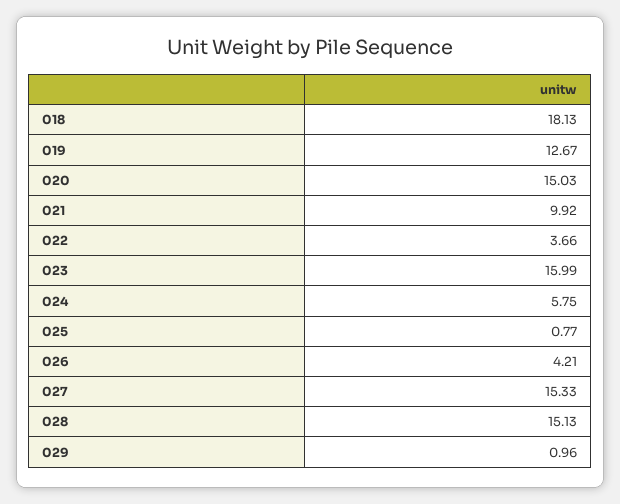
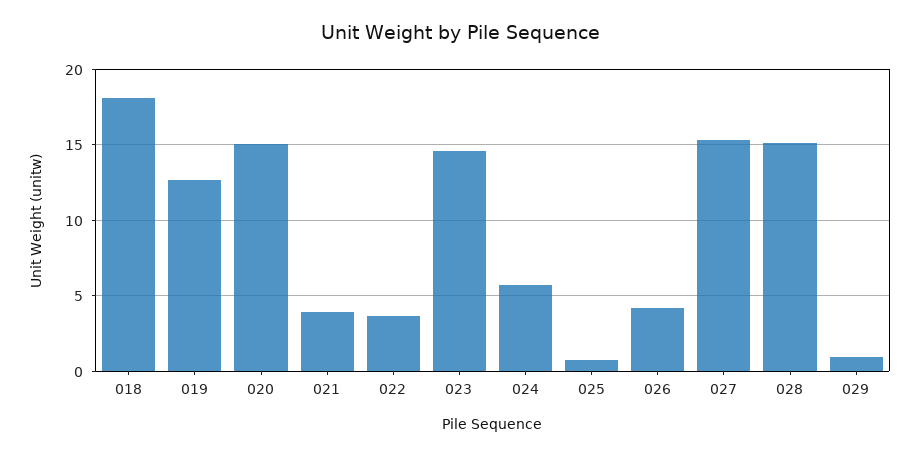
  {
    "018": 18.13,
    "019": 12.67,
    "020": 15.03,
-   "021": 9.92,
+   "021": 4,
    "022": 3.66,
-   "023": 15.99,
+   "023": 14.5,
    "024": 5.75,
    "025": 0.77,
    "026": 4.21,
    "027": 15.33,
    "028": 15.13,
    "029": 0.96
  }

